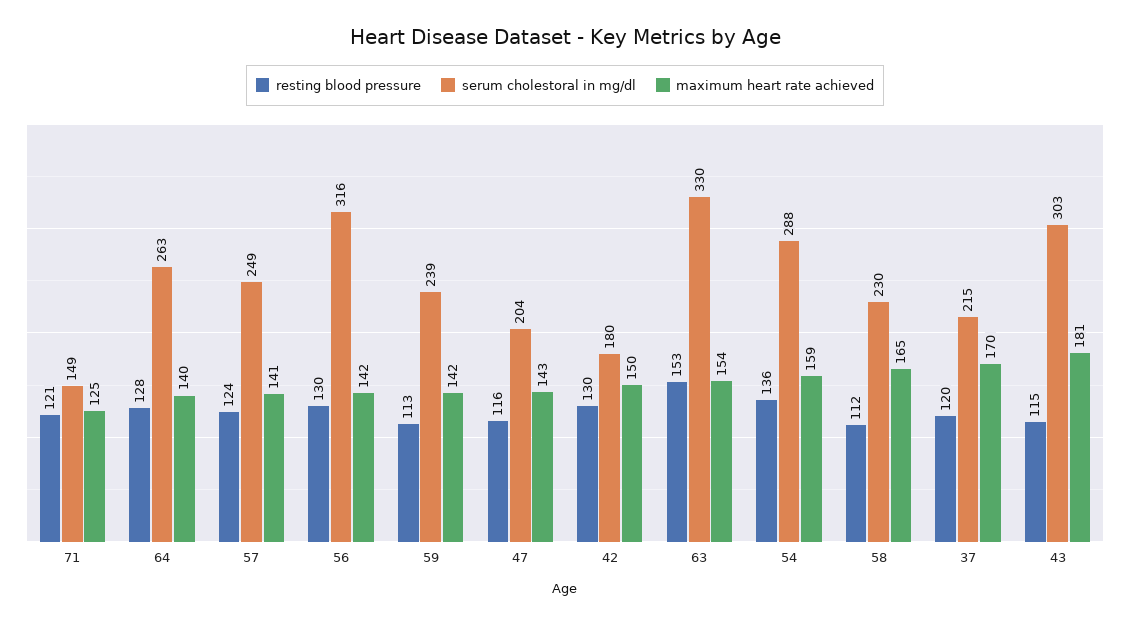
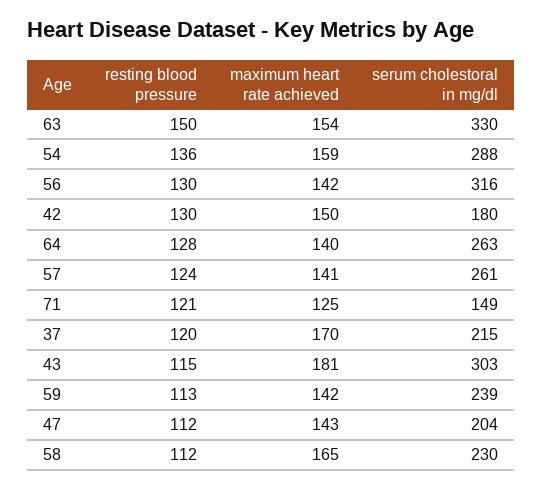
  {
    "resting blood pressure": {
      "71": 121,
      "64": 128,
      "57": 124,
      "56": 130,
      "59": 113,
-     "47": 116,
+     "47": 112,
      "42": 130,
-     "63": 153,
+     "63": 150,
      "54": 136,
      "58": 112,
      "37": 120,
      "43": 115
    },
    "serum cholestoral in mg/dl": {
      "71": 149,
      "64": 263,
-     "57": 249,
+     "57": 261,
      "56": 316,
      "59": 239,
      "47": 204,
      "42": 180,
      "63": 330,
      "54": 288,
      "58": 230,
      "37": 215,
      "43": 303
    },
    "maximum heart rate achieved": {
      "71": 125,
      "64": 140,
      "57": 141,
      "56": 142,
      "59": 142,
      "47": 143,
      "42": 150,
      "63": 154,
      "54": 159,
      "58": 165,
      "37": 170,
      "43": 181
    }
  }

